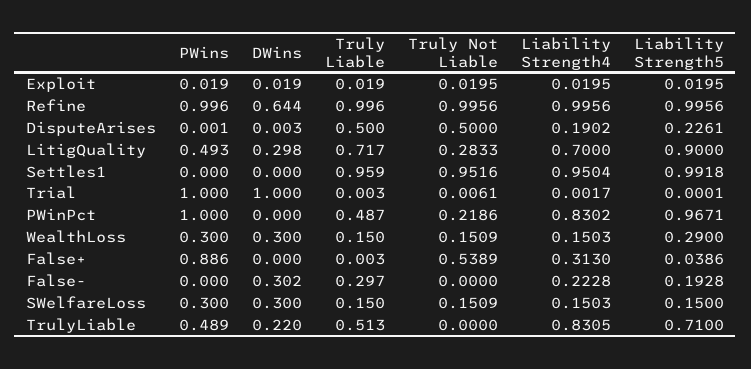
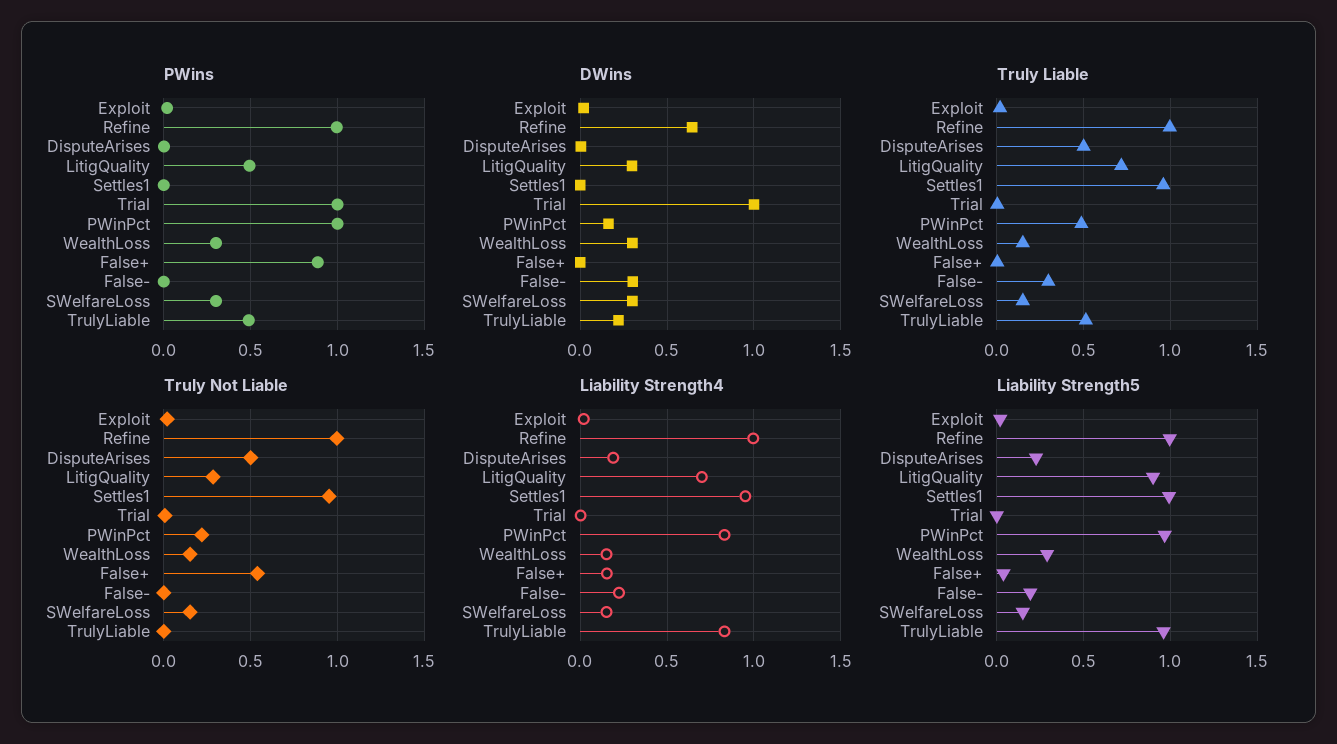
  {
    "PWins": {
      "Exploit": 0.019,
      "Refine": 0.996,
      "DisputeArises": 0.001,
      "LitigQuality": 0.493,
      "Settles1": 0,
      "Trial": 1,
      "PWinPct": 1,
      "WealthLoss": 0.3,
      "False+": 0.886,
      "False-": 0,
      "SWelfareLoss": 0.3,
      "TrulyLiable": 0.489
    },
    "DWins": {
      "Exploit": 0.019,
      "Refine": 0.644,
      "DisputeArises": 0.003,
      "LitigQuality": 0.298,
      "Settles1": 0,
      "Trial": 1,
-     "PWinPct": 0,
+     "PWinPct": 0.15,
      "WealthLoss": 0.3,
      "False+": 0,
      "False-": 0.302,
      "SWelfareLoss": 0.3,
      "TrulyLiable": 0.22
    },
    "Truly Liable": {
      "Exploit": 0.019,
      "Refine": 0.996,
      "DisputeArises": 0.5,
      "LitigQuality": 0.717,
      "Settles1": 0.959,
      "Trial": 0.003,
      "PWinPct": 0.487,
      "WealthLoss": 0.15,
      "False+": 0.003,
      "False-": 0.297,
      "SWelfareLoss": 0.15,
      "TrulyLiable": 0.513
    },
    "Truly Not Liable": {
      "Exploit": 0.0195,
      "Refine": 0.9956,
      "DisputeArises": 0.5,
      "LitigQuality": 0.2833,
      "Settles1": 0.9516,
      "Trial": 0.0061,
      "PWinPct": 0.2186,
      "WealthLoss": 0.1509,
      "False+": 0.5389,
      "False-": 0,
      "SWelfareLoss": 0.1509,
      "TrulyLiable": 0
    },
    "Liability Strength4": {
      "Exploit": 0.0195,
      "Refine": 0.9956,
      "DisputeArises": 0.1902,
      "LitigQuality": 0.7,
      "Settles1": 0.9504,
      "Trial": 0.0017,
      "PWinPct": 0.8302,
      "WealthLoss": 0.1503,
-     "False+": 0.313,
+     "False+": 0.15,
      "False-": 0.2228,
      "SWelfareLoss": 0.1503,
      "TrulyLiable": 0.8305
    },
    "Liability Strength5": {
      "Exploit": 0.0195,
      "Refine": 0.9956,
      "DisputeArises": 0.2261,
      "LitigQuality": 0.9,
      "Settles1": 0.9918,
      "Trial": 0.0001,
      "PWinPct": 0.9671,
      "WealthLoss": 0.29,
      "False+": 0.0386,
      "False-": 0.1928,
      "SWelfareLoss": 0.15,
-     "TrulyLiable": 0.71
+     "TrulyLiable": 0.95
    }
  }

